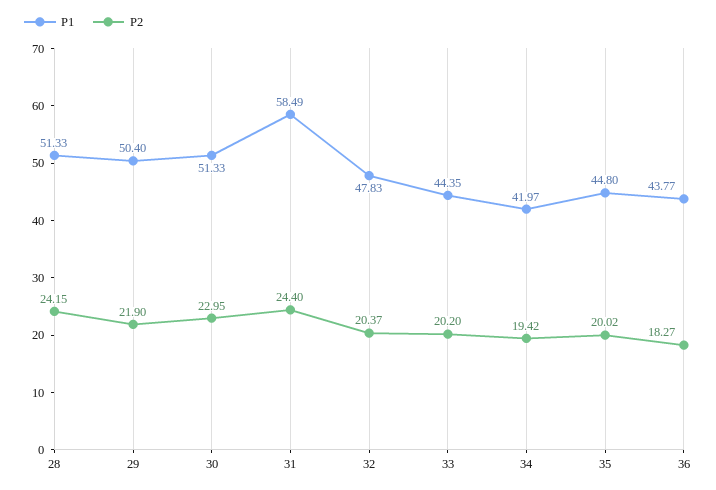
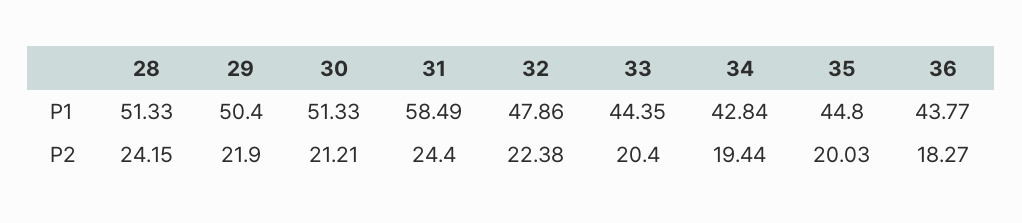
  {
    "P1": {
      "28": 51.33,
      "29": 50.4,
      "30": 51.33,
      "31": 58.49,
-     "32": 47.83,
+     "32": 47.86,
      "33": 44.35,
-     "34": 41.97,
+     "34": 42.84,
      "35": 44.8,
      "36": 43.77
    },
    "P2": {
      "28": 24.15,
      "29": 21.9,
-     "30": 22.95,
+     "30": 21.21,
      "31": 24.4,
-     "32": 20.37,
+     "32": 22.38,
-     "33": 20.2,
+     "33": 20.4,
-     "34": 19.42,
+     "34": 19.44,
-     "35": 20.02,
+     "35": 20.03,
      "36": 18.27
    }
  }

